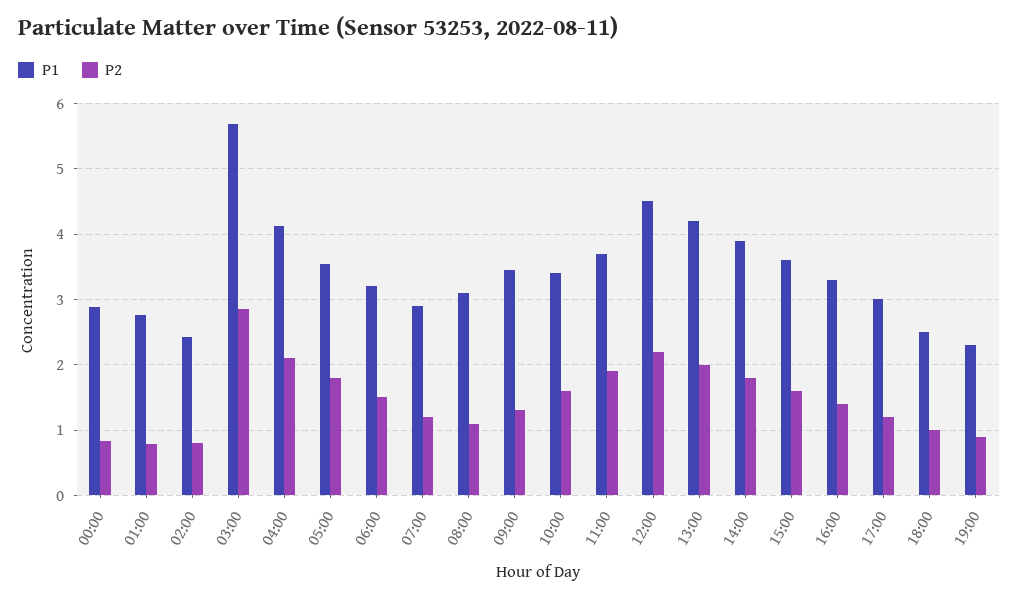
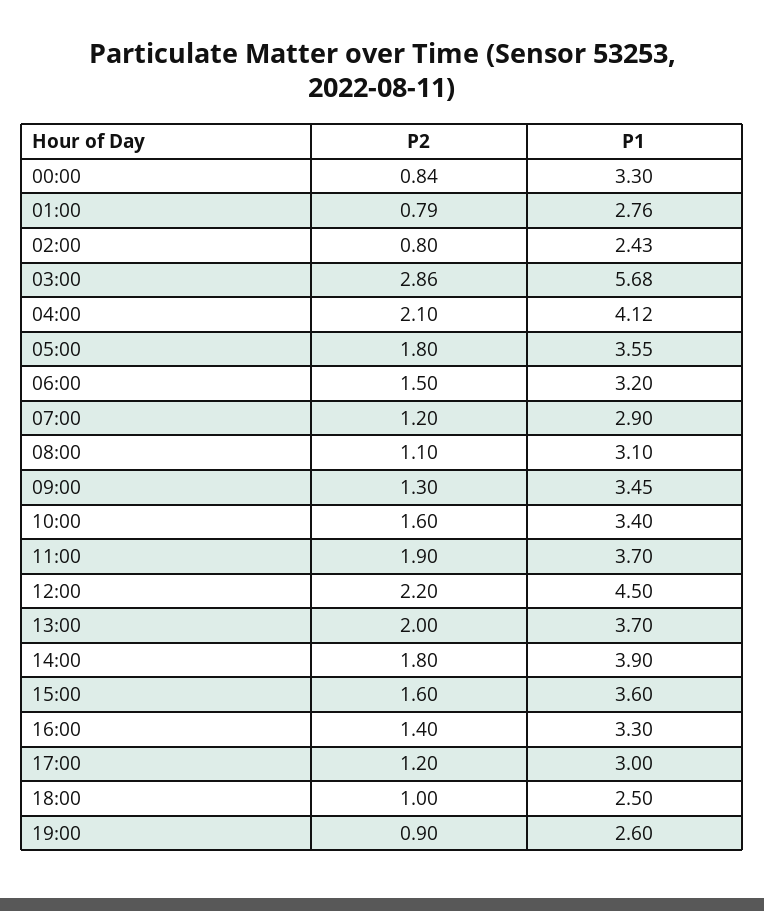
  {
    "P1": {
-     "00:00": 2.9,
+     "00:00": 3.3,
      "01:00": 2.76,
      "02:00": 2.43,
      "03:00": 5.68,
      "04:00": 4.12,
      "05:00": 3.55,
      "06:00": 3.2,
      "07:00": 2.9,
      "08:00": 3.1,
      "09:00": 3.45,
      "10:00": 3.4,
      "11:00": 3.7,
      "12:00": 4.5,
-     "13:00": 4.2,
+     "13:00": 3.7,
      "14:00": 3.9,
      "15:00": 3.6,
      "16:00": 3.3,
      "17:00": 3,
      "18:00": 2.5,
-     "19:00": 2.3
+     "19:00": 2.6
    },
    "P2": {
      "00:00": 0.84,
      "01:00": 0.79,
      "02:00": 0.8,
      "03:00": 2.86,
      "04:00": 2.1,
      "05:00": 1.8,
      "06:00": 1.5,
      "07:00": 1.2,
      "08:00": 1.1,
      "09:00": 1.3,
      "10:00": 1.6,
      "11:00": 1.9,
      "12:00": 2.2,
      "13:00": 2,
      "14:00": 1.8,
      "15:00": 1.6,
      "16:00": 1.4,
      "17:00": 1.2,
      "18:00": 1,
      "19:00": 0.9
    }
  }

